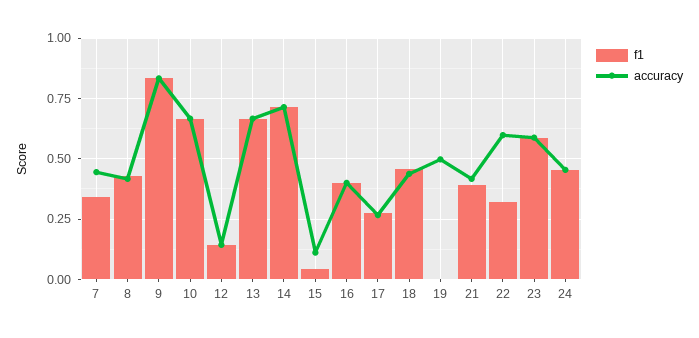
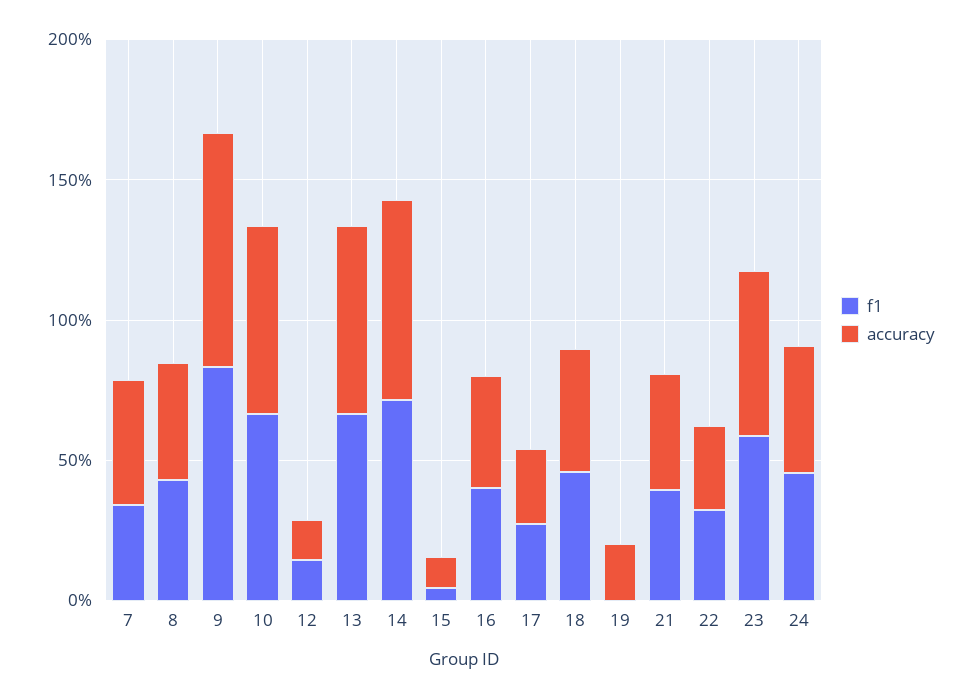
  {
    "f1": {
      "7": 0.35,
      "8": 0.425,
      "9": 0.825,
      "10": 0.675,
      "12": 0.15,
      "13": 0.675,
      "14": 0.725,
      "15": 0.05,
      "16": 0.4,
      "17": 0.275,
      "18": 0.45,
      "19": 0,
      "21": 0.4,
      "22": 0.325,
      "23": 0.6,
      "24": 0.45
    },
    "accuracy": {
      "7": 0.45,
      "8": 0.425,
      "9": 0.825,
      "10": 0.675,
      "12": 0.15,
      "13": 0.675,
      "14": 0.725,
      "15": 0.1,
      "16": 0.4,
      "17": 0.275,
      "18": 0.45,
-     "19": 0.5,
+     "19": 0.2,
      "21": 0.425,
-     "22": 0.6,
+     "22": 0.3,
      "23": 0.6,
      "24": 0.45
    }
  }

